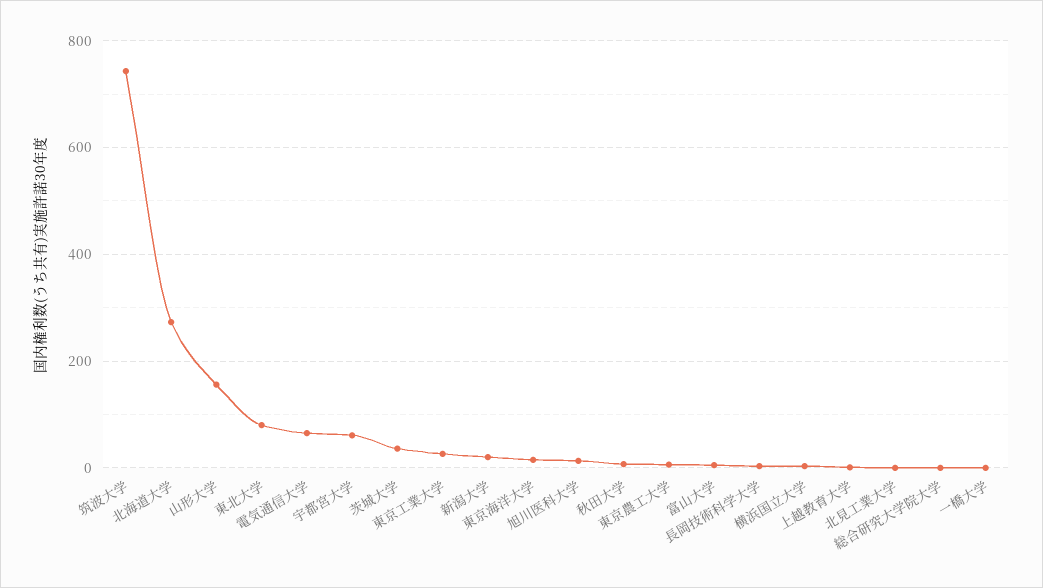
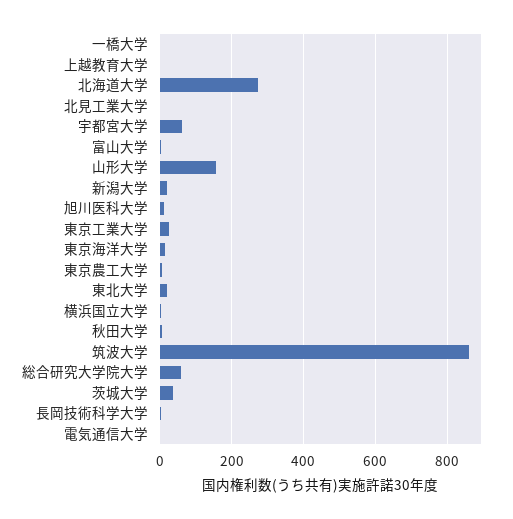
  {
-   "筑波大学": 740,
+   "筑波大学": 860,
    "北海道大学": 280,
    "山形大学": 160,
-   "東北大学": 80,
+   "東北大学": 20,
-   "電気通信大学": 60,
+   "電気通信大学": 0,
    "宇都宮大学": 60,
    "茨城大学": 40,
    "東京工業大学": 20,
    "新潟大学": 20,
    "東京海洋大学": 20,
    "旭川医科大学": 20,
    "秋田大学": 0,
    "東京農工大学": 0,
    "富山大学": 0,
    "長岡技術科学大学": 0,
    "横浜国立大学": 0,
    "上越教育大学": 0,
    "北見工業大学": 0,
-   "総合研究大学院大学": 0,
+   "総合研究大学院大学": 60,
    "一橋大学": 0
  }

